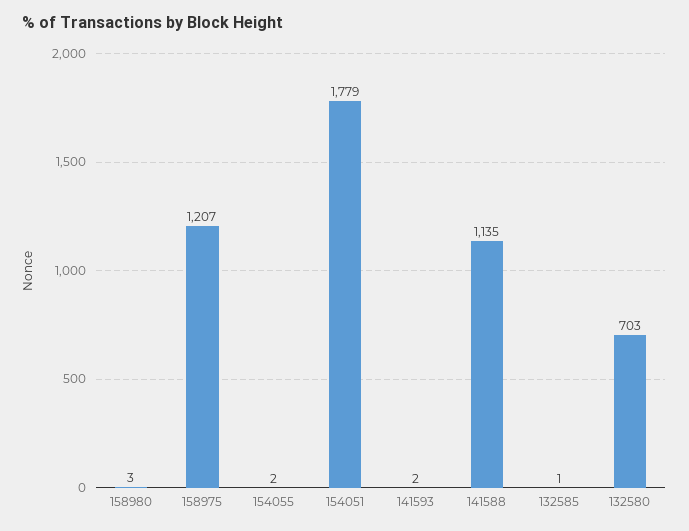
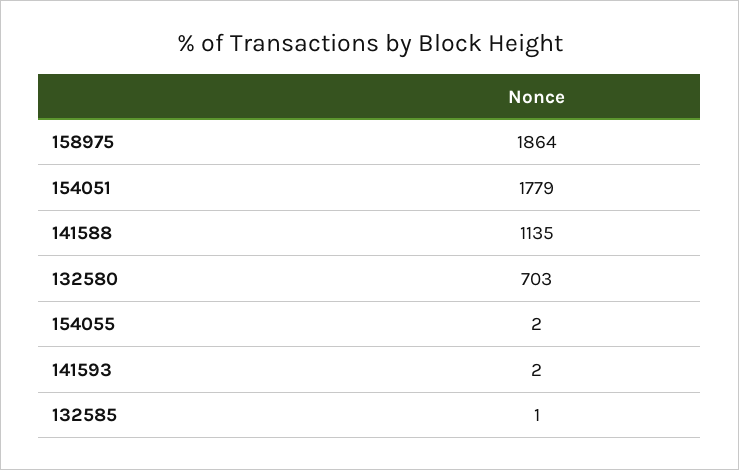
  {
-   "158980": 3,
-   "158975": 1207,
+   "158975": 1864,
    "154055": 2,
    "154051": 1779,
    "141593": 2,
    "141588": 1135,
    "132585": 1,
    "132580": 703
  }

